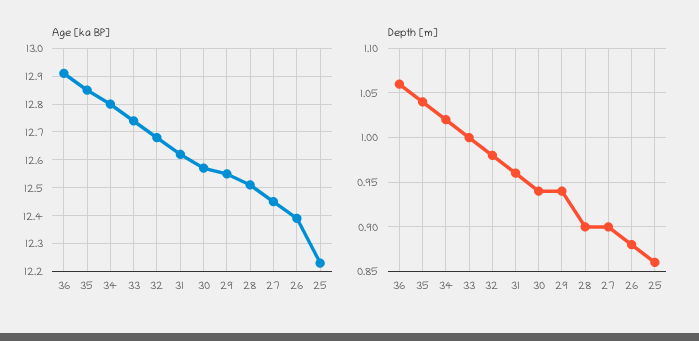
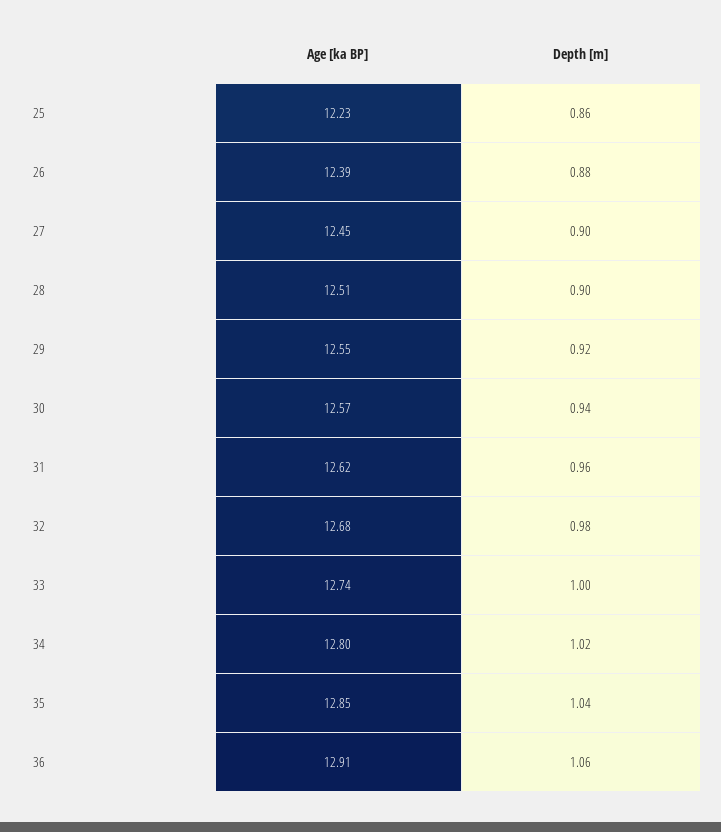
  {
    "Age [ka BP]": {
      "36": 12.91,
      "35": 12.85,
      "34": 12.8,
      "33": 12.74,
      "32": 12.68,
      "31": 12.62,
      "30": 12.57,
      "29": 12.55,
      "28": 12.51,
      "27": 12.45,
      "26": 12.39,
      "25": 12.23
    },
    "Depth [m]": {
      "36": 1.06,
      "35": 1.04,
      "34": 1.02,
      "33": 1,
      "32": 0.98,
      "31": 0.96,
      "30": 0.94,
-     "29": 0.94,
+     "29": 0.92,
      "28": 0.9,
      "27": 0.9,
      "26": 0.88,
      "25": 0.86
    }
  }

